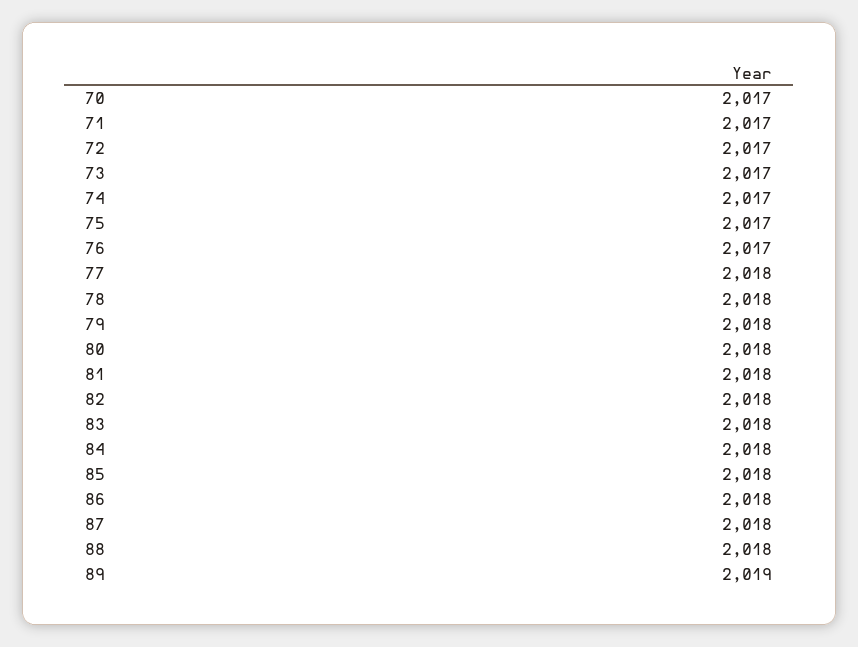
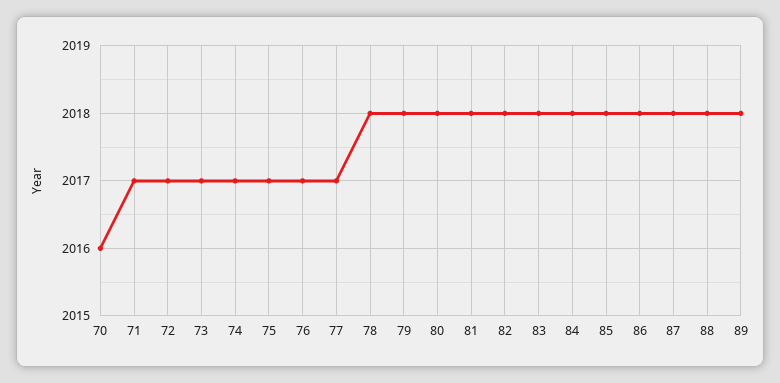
  {
-   "70": 2017,
+   "70": 2016,
    "71": 2017,
    "72": 2017,
    "73": 2017,
    "74": 2017,
    "75": 2017,
    "76": 2017,
-   "77": 2018,
+   "77": 2017,
    "78": 2018,
    "79": 2018,
    "80": 2018,
    "81": 2018,
    "82": 2018,
    "83": 2018,
    "84": 2018,
    "85": 2018,
    "86": 2018,
    "87": 2018,
    "88": 2018,
-   "89": 2019
+   "89": 2018
  }

